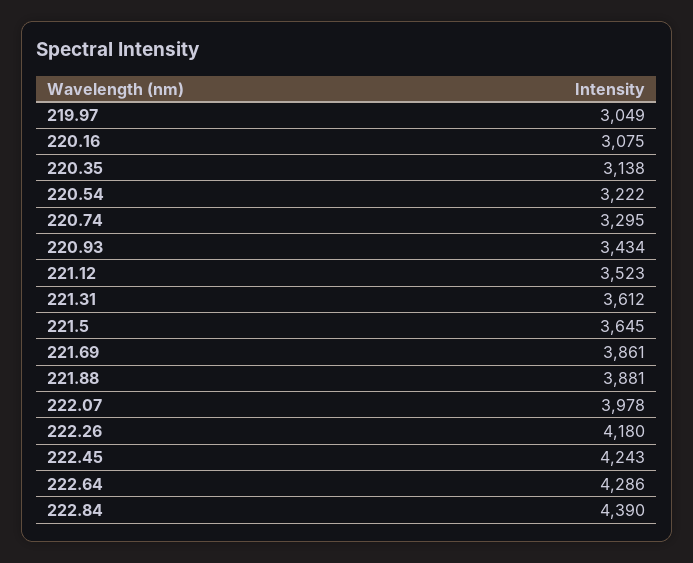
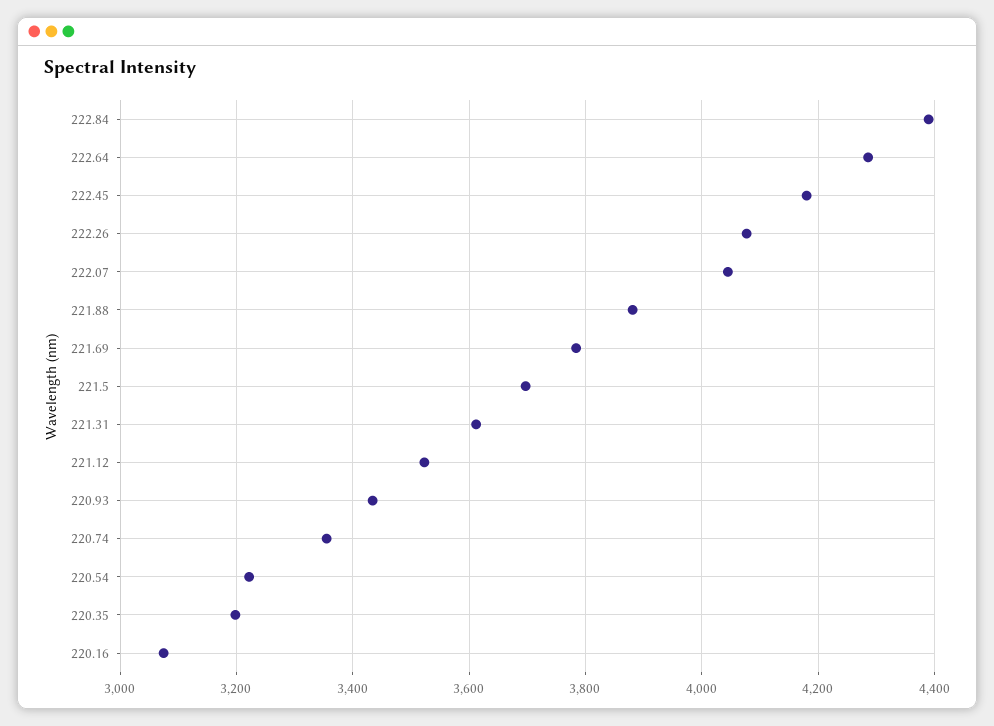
  {
-   "219.97": 3049,
    "220.16": 3075,
-   "220.35": 3138,
+   "220.35": 3200,
    "220.54": 3222,
-   "220.74": 3295,
+   "220.74": 3360,
    "220.93": 3434,
    "221.12": 3523,
    "221.31": 3612,
-   "221.5": 3645,
+   "221.5": 3700,
-   "221.69": 3861,
+   "221.69": 3780,
    "221.88": 3881,
-   "222.07": 3978,
+   "222.07": 4040,
-   "222.26": 4180,
+   "222.26": 4080,
-   "222.45": 4243,
+   "222.45": 4180,
    "222.64": 4286,
    "222.84": 4390
  }

